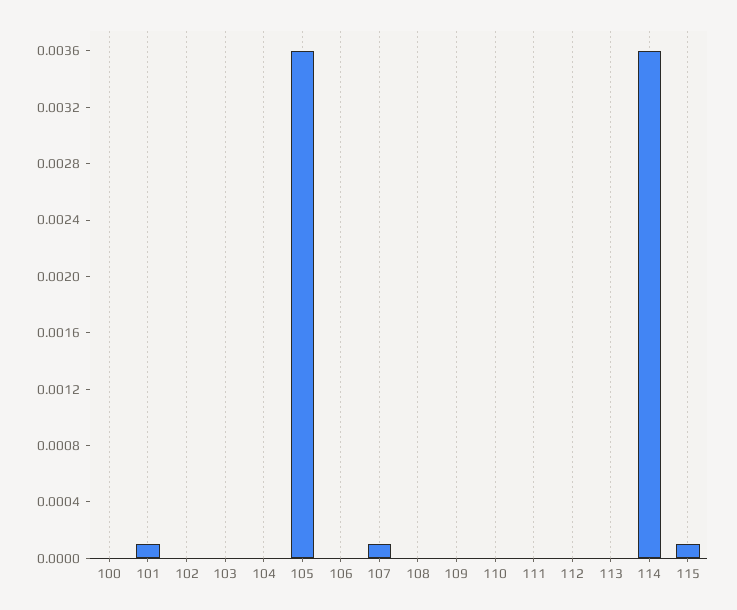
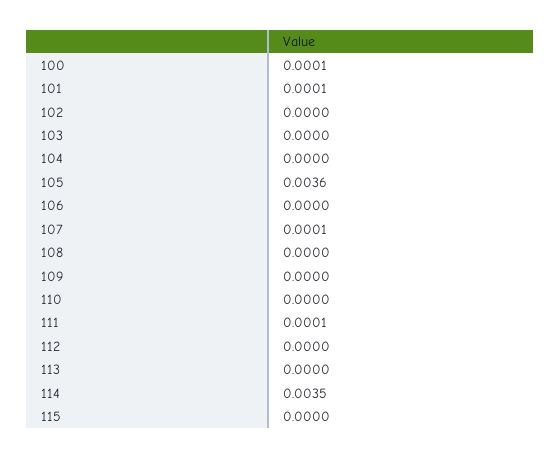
  {
-   "100": 0,
+   "100": 0.0001,
    "101": 0.0001,
    "102": 0,
    "103": 0,
    "104": 0,
    "105": 0.0036,
    "106": 0,
    "107": 0.0001,
    "108": 0,
    "109": 0,
    "110": 0,
-   "111": 0,
+   "111": 0.0001,
    "112": 0,
    "113": 0,
-   "114": 0.0036,
+   "114": 0.0035,
-   "115": 0.0001
+   "115": 0
  }

